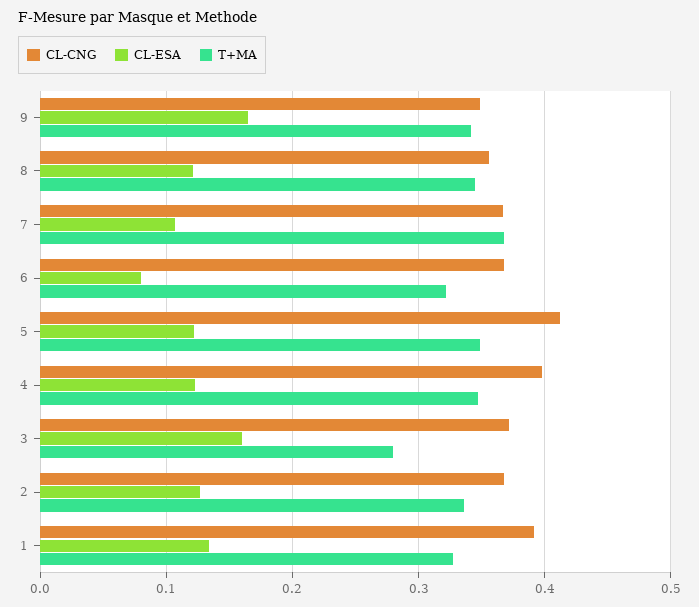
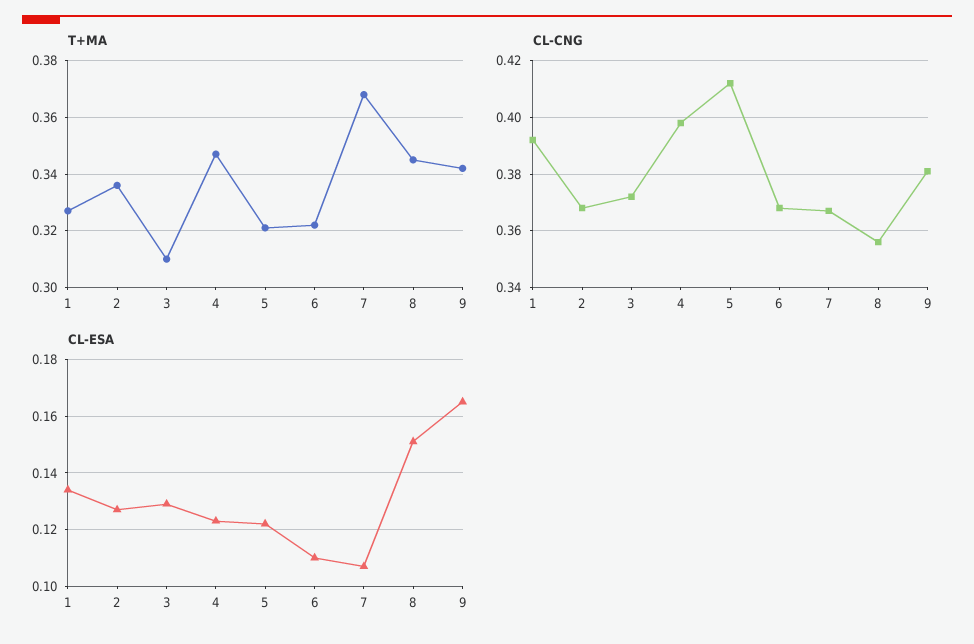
  {
    "CL-CNG": {
-     "9": 0.35,
+     "9": 0.38,
      "8": 0.355,
      "7": 0.365,
      "6": 0.37,
      "5": 0.41,
      "4": 0.4,
      "3": 0.37,
      "2": 0.37,
      "1": 0.39
    },
    "CL-ESA": {
      "9": 0.165,
-     "8": 0.12,
+     "8": 0.15,
      "7": 0.105,
-     "6": 0.08,
+     "6": 0.11,
      "5": 0.12,
      "4": 0.125,
-     "3": 0.16,
+     "3": 0.13,
      "2": 0.125,
      "1": 0.135
    },
    "T+MA": {
      "9": 0.34,
      "8": 0.345,
      "7": 0.37,
      "6": 0.32,
-     "5": 0.35,
+     "5": 0.32,
      "4": 0.345,
-     "3": 0.28,
+     "3": 0.31,
      "2": 0.335,
      "1": 0.325
    }
  }

